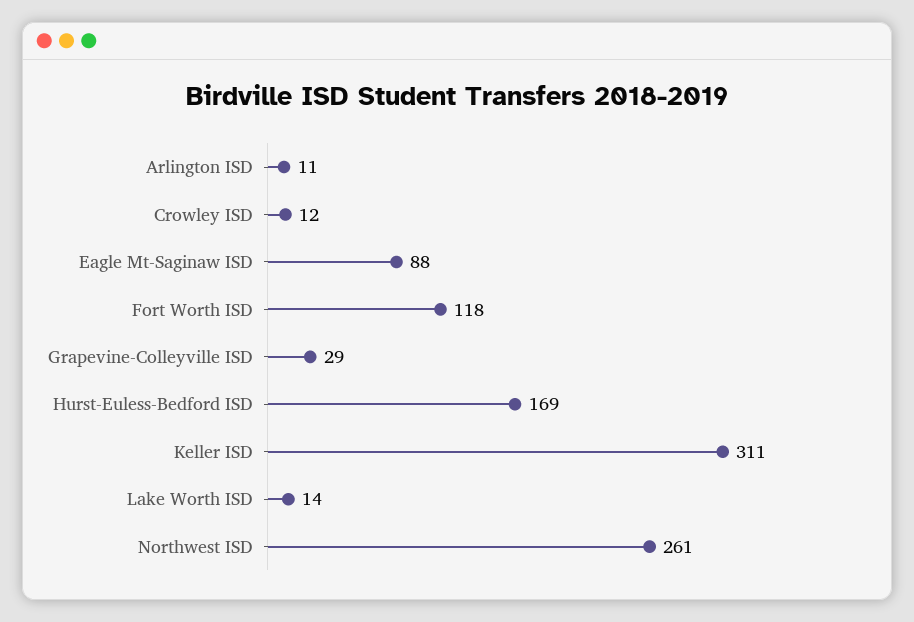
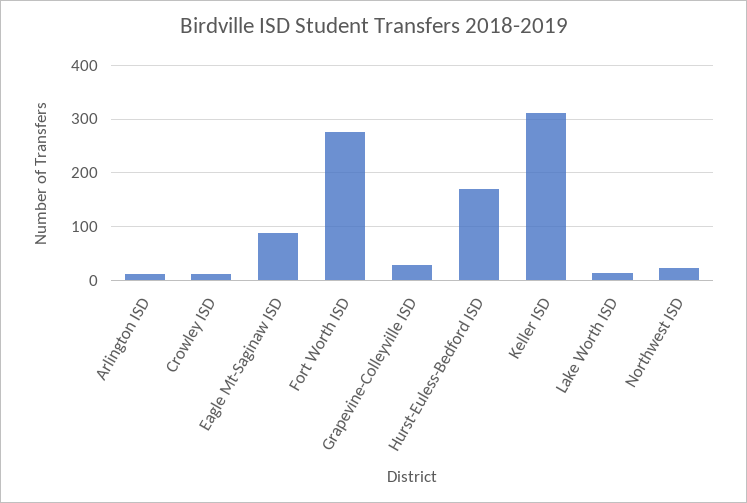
  {
    "Arlington ISD": 11,
    "Crowley ISD": 12,
    "Eagle Mt-Saginaw ISD": 88,
-   "Fort Worth ISD": 118,
+   "Fort Worth ISD": 280,
    "Grapevine-Colleyville ISD": 29,
    "Hurst-Euless-Bedford ISD": 169,
    "Keller ISD": 311,
    "Lake Worth ISD": 14,
-   "Northwest ISD": 261
+   "Northwest ISD": 20
  }

